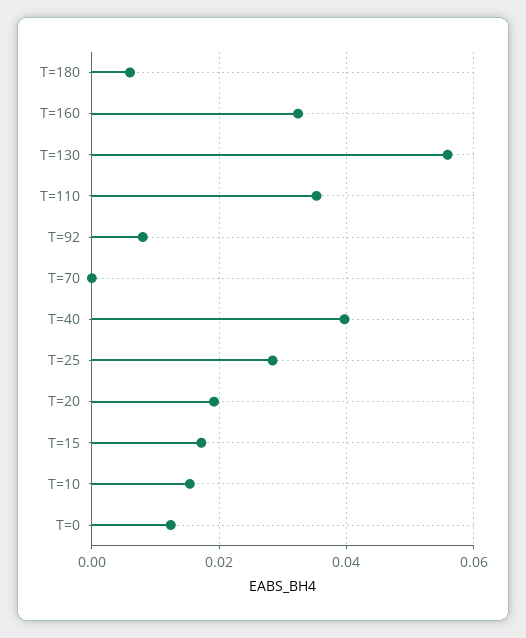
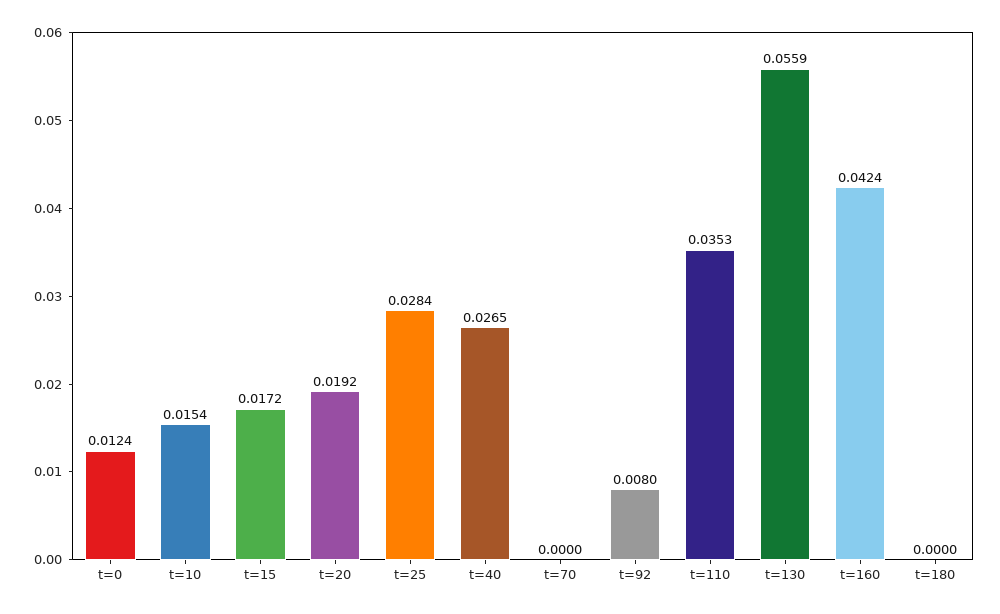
  {
-   "T=180": 0.006,
+   "T=180": 0,
-   "T=160": 0.032,
+   "T=160": 0.0424,
    "T=130": 0.0559,
    "T=110": 0.0353,
    "T=92": 0.008,
    "T=70": 0,
-   "T=40": 0.04,
+   "T=40": 0.0265,
    "T=25": 0.0284,
    "T=20": 0.0192,
    "T=15": 0.0172,
    "T=10": 0.0154,
    "T=0": 0.0124
  }

